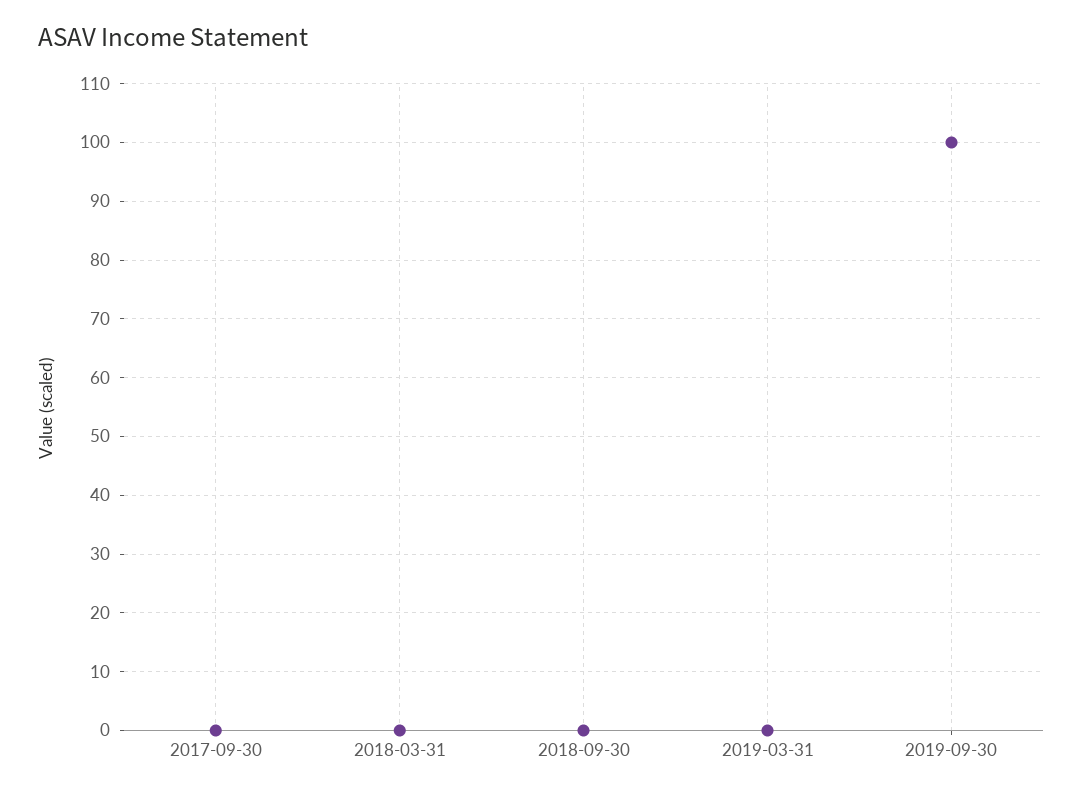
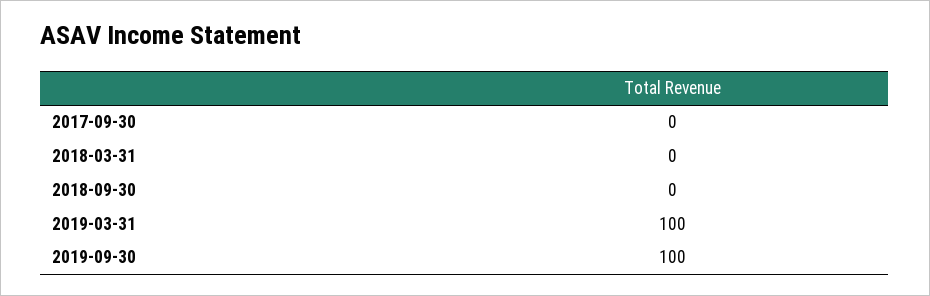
  {
    "2017-09-30": 0,
    "2018-03-31": 0,
    "2018-09-30": 0,
-   "2019-03-31": 0,
+   "2019-03-31": 100,
    "2019-09-30": 100
  }

